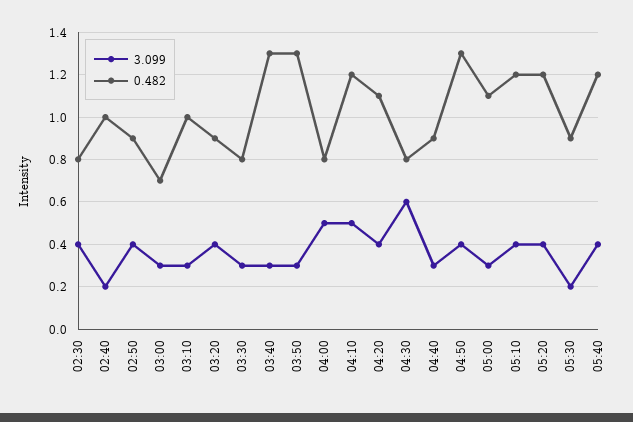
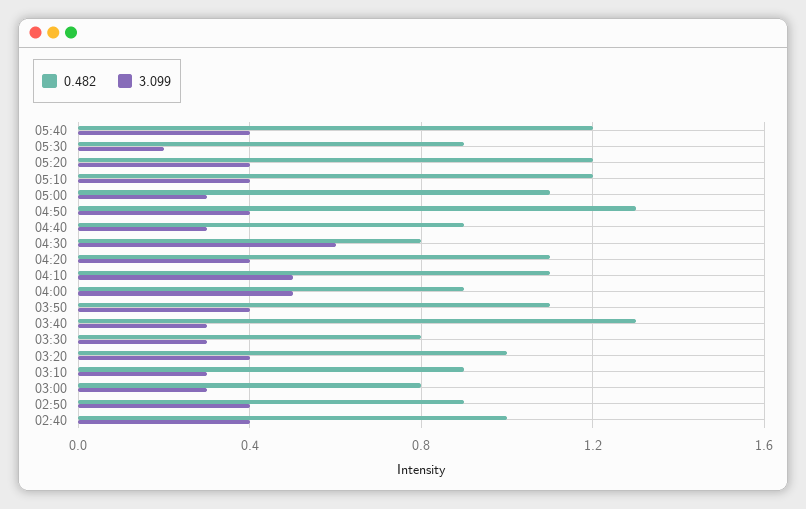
  {
    "3.099": {
-     "02:30": 0.4,
-     "02:40": 0.2,
+     "02:40": 0.4,
      "02:50": 0.4,
      "03:00": 0.3,
      "03:10": 0.3,
      "03:20": 0.4,
      "03:30": 0.3,
      "03:40": 0.3,
-     "03:50": 0.3,
+     "03:50": 0.4,
      "04:00": 0.5,
      "04:10": 0.5,
      "04:20": 0.4,
      "04:30": 0.6,
      "04:40": 0.3,
      "04:50": 0.4,
      "05:00": 0.3,
      "05:10": 0.4,
      "05:20": 0.4,
      "05:30": 0.2,
      "05:40": 0.4
    },
    "0.482": {
-     "02:30": 0.8,
      "02:40": 1,
      "02:50": 0.9,
-     "03:00": 0.7,
+     "03:00": 0.8,
-     "03:10": 1,
+     "03:10": 0.9,
-     "03:20": 0.9,
+     "03:20": 1,
      "03:30": 0.8,
      "03:40": 1.3,
-     "03:50": 1.3,
+     "03:50": 1.1,
-     "04:00": 0.8,
+     "04:00": 0.9,
-     "04:10": 1.2,
+     "04:10": 1.1,
      "04:20": 1.1,
      "04:30": 0.8,
      "04:40": 0.9,
      "04:50": 1.3,
      "05:00": 1.1,
      "05:10": 1.2,
      "05:20": 1.2,
      "05:30": 0.9,
      "05:40": 1.2
    }
  }

